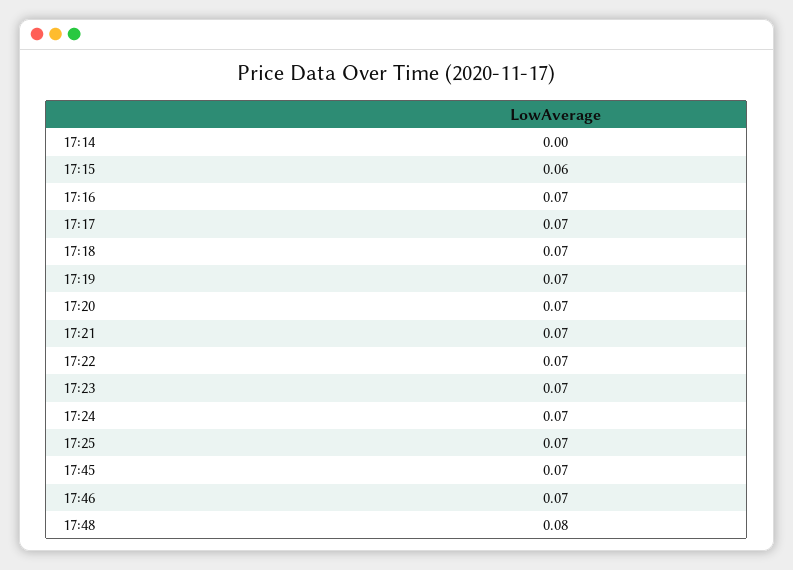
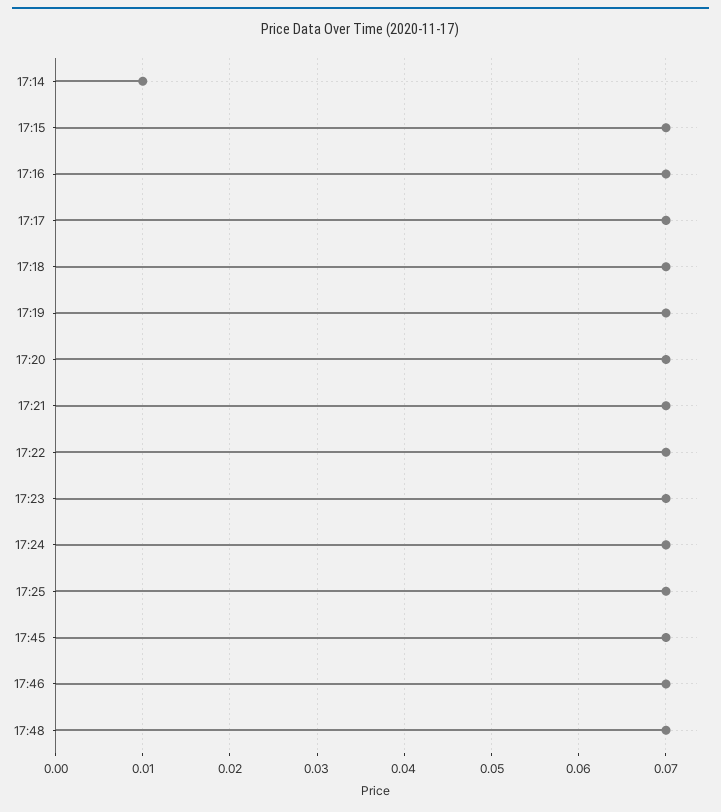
  {
-   "17:14": 0,
+   "17:14": 0.01,
-   "17:15": 0.06,
+   "17:15": 0.07,
    "17:16": 0.07,
    "17:17": 0.07,
    "17:18": 0.07,
    "17:19": 0.07,
    "17:20": 0.07,
    "17:21": 0.07,
    "17:22": 0.07,
    "17:23": 0.07,
    "17:24": 0.07,
    "17:25": 0.07,
    "17:45": 0.07,
    "17:46": 0.07,
-   "17:48": 0.08
+   "17:48": 0.07
  }

